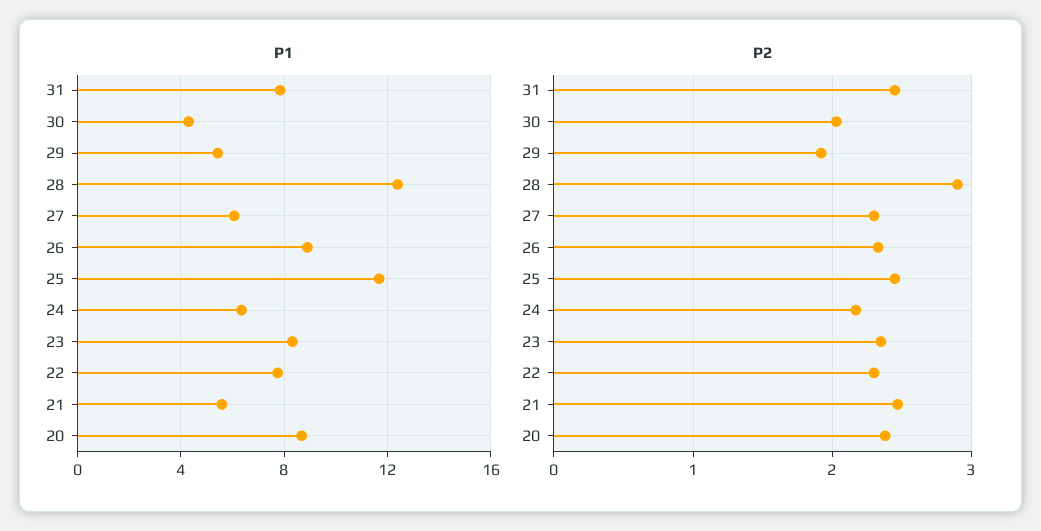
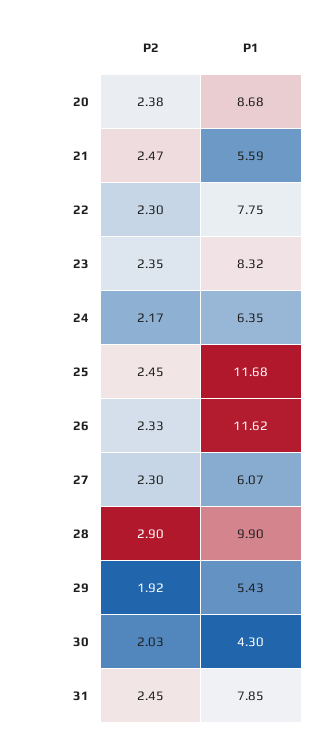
  {
    "P1": {
      "31": 7.85,
      "30": 4.3,
      "29": 5.43,
-     "28": 12.5,
+     "28": 9.9,
      "27": 6.07,
-     "26": 9,
+     "26": 11.62,
      "25": 11.68,
      "24": 6.35,
      "23": 8.32,
      "22": 7.75,
      "21": 5.59,
      "20": 8.68
    },
    "P2": {
      "31": 2.45,
      "30": 2.03,
      "29": 1.92,
      "28": 2.9,
      "27": 2.3,
      "26": 2.33,
      "25": 2.45,
      "24": 2.17,
      "23": 2.35,
      "22": 2.3,
      "21": 2.47,
      "20": 2.38
    }
  }

